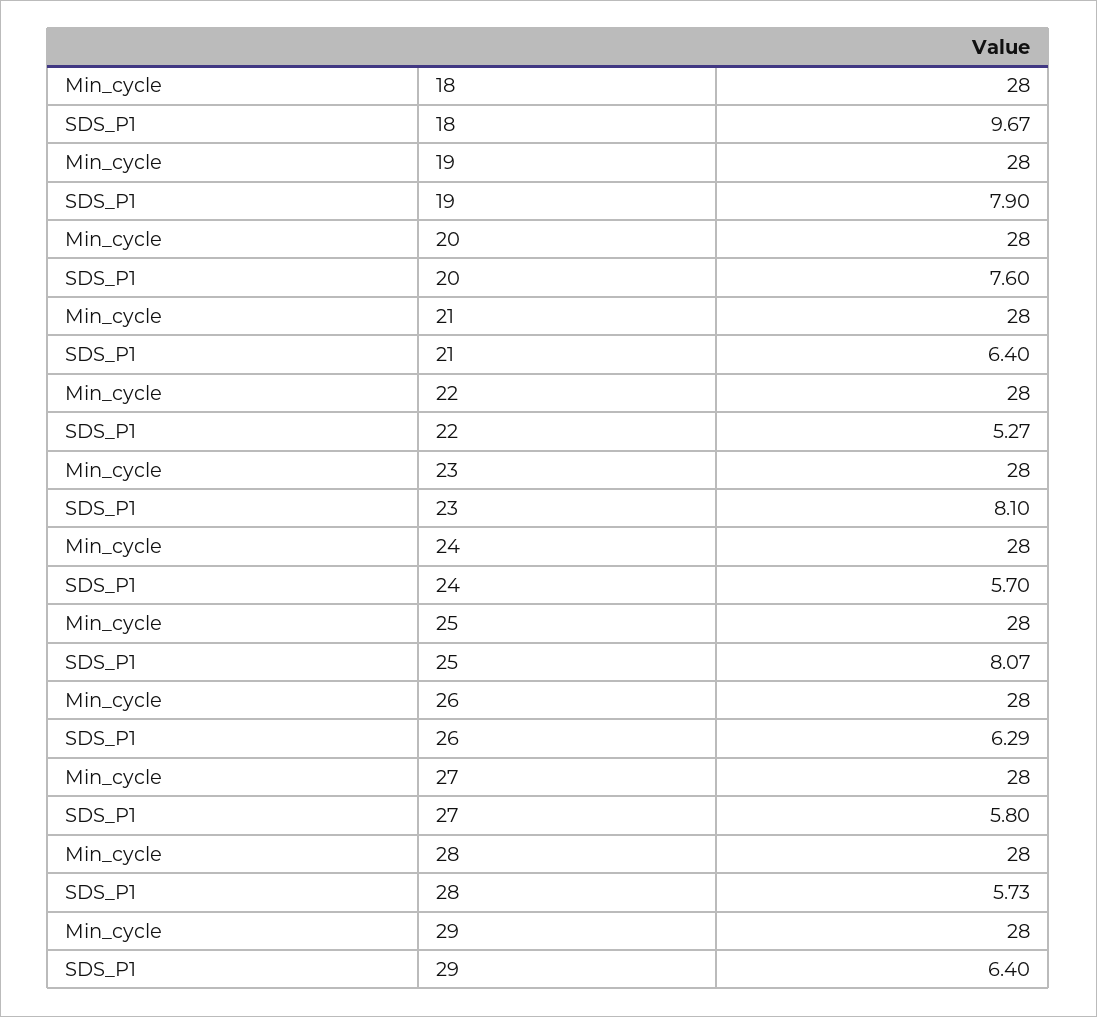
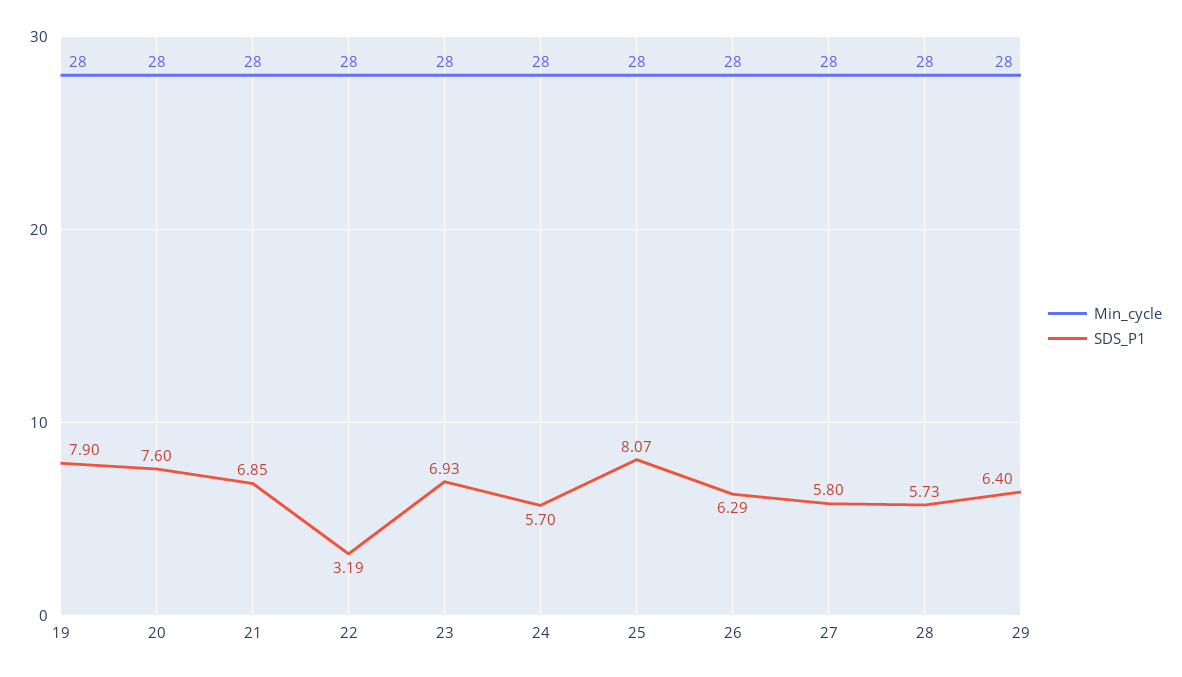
  {
    "Min_cycle": {
-     "18": 28,
      "19": 28,
      "20": 28,
      "21": 28,
      "22": 28,
      "23": 28,
      "24": 28,
      "25": 28,
      "26": 28,
      "27": 28,
      "28": 28,
      "29": 28
    },
    "SDS_P1": {
-     "18": 9.67,
      "19": 7.9,
      "20": 7.6,
-     "21": 6.4,
+     "21": 6.85,
-     "22": 5.27,
+     "22": 3.19,
-     "23": 8.1,
+     "23": 6.93,
      "24": 5.7,
      "25": 8.07,
      "26": 6.29,
      "27": 5.8,
      "28": 5.73,
      "29": 6.4
    }
  }

